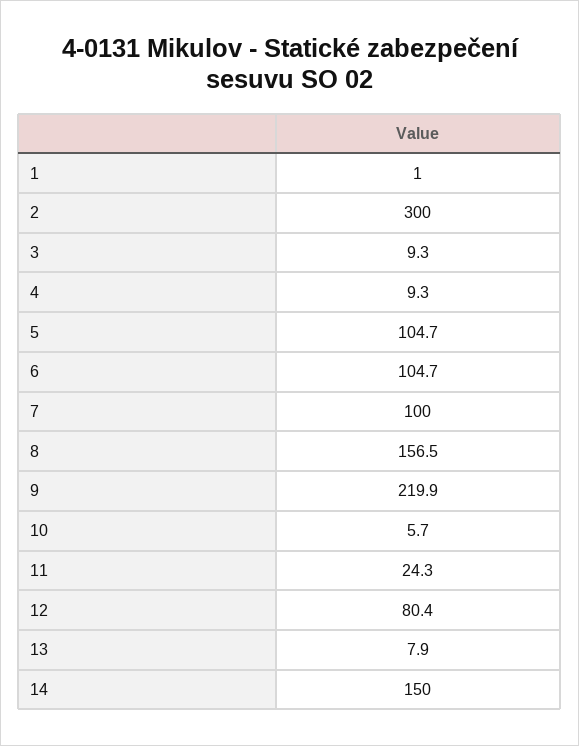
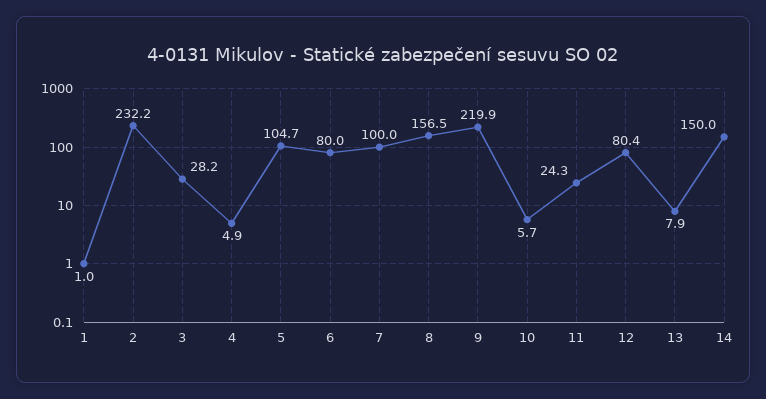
  {
    "1": 1,
-   "2": 300,
+   "2": 232.2,
-   "3": 9.3,
+   "3": 28.2,
-   "4": 9.3,
+   "4": 4.9,
    "5": 104.7,
-   "6": 104.7,
+   "6": 80,
    "7": 100,
    "8": 156.5,
    "9": 219.9,
    "10": 5.7,
    "11": 24.3,
    "12": 80.4,
    "13": 7.9,
    "14": 150
  }

